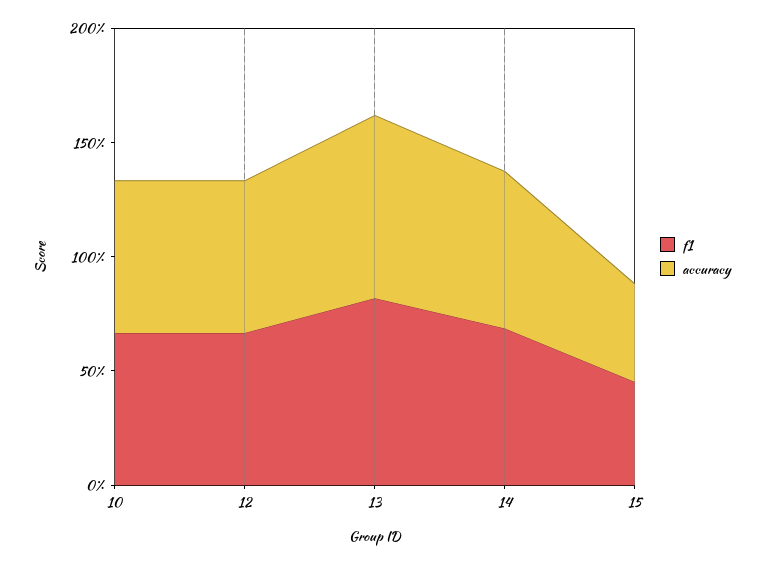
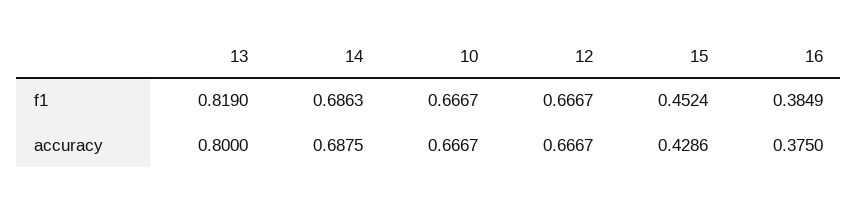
  {
    "f1": {
      "10": 0.6667,
      "12": 0.6667,
      "13": 0.819,
      "14": 0.6863,
-     "15": 0.4524
+     "15": 0.4524,
+     "16": 0.3849
    },
    "accuracy": {
      "10": 0.6667,
      "12": 0.6667,
      "13": 0.8,
      "14": 0.6875,
-     "15": 0.4286
+     "15": 0.4286,
+     "16": 0.375
    }
  }

